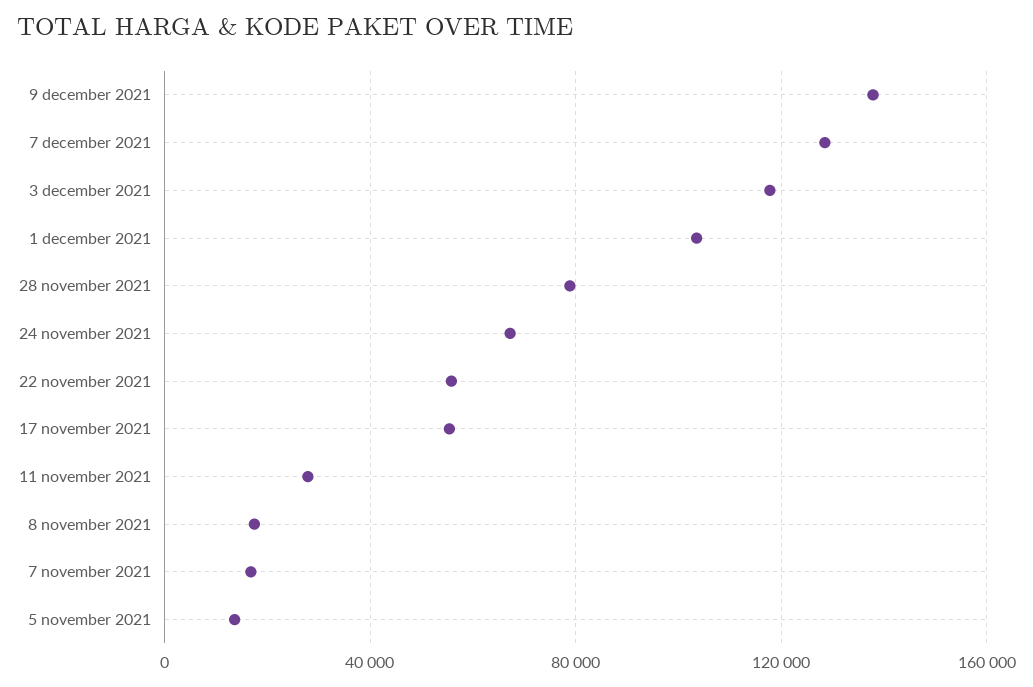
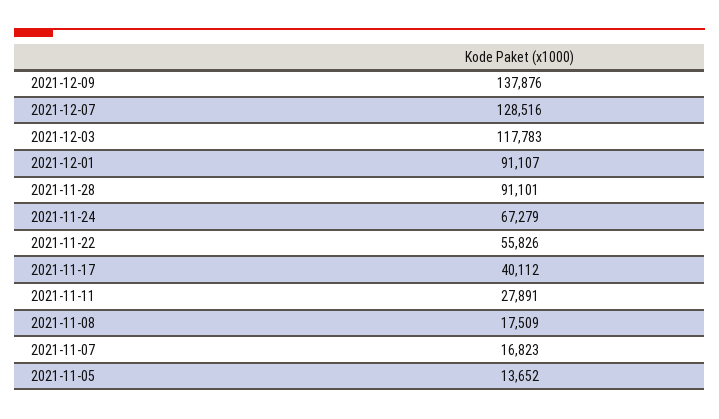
  {
    "9 december 2021": 137876,
    "7 december 2021": 128516,
    "3 december 2021": 117783,
-   "1 december 2021": 105000,
+   "1 december 2021": 91107,
-   "28 november 2021": 80000,
+   "28 november 2021": 91101,
    "24 november 2021": 67279,
    "22 november 2021": 55826,
-   "17 november 2021": 55000,
+   "17 november 2021": 40112,
    "11 november 2021": 27891,
    "8 november 2021": 17509,
    "7 november 2021": 16823,
    "5 november 2021": 13652
  }

